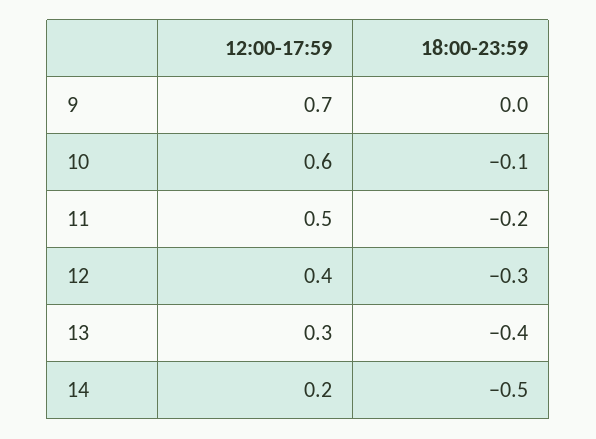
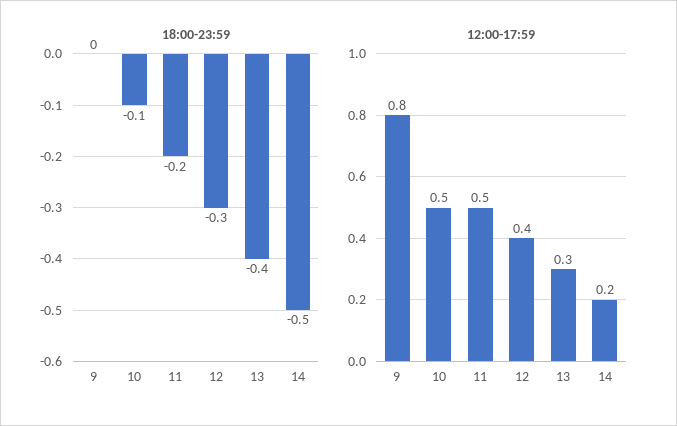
  {
    "12:00-17:59": {
-     "9": 0.7,
+     "9": 0.8,
-     "10": 0.6,
+     "10": 0.5,
      "11": 0.5,
      "12": 0.4,
      "13": 0.3,
      "14": 0.2
    },
    "18:00-23:59": {
      "9": 0,
      "10": -0.1,
      "11": -0.2,
      "12": -0.3,
      "13": -0.4,
      "14": -0.5
    }
  }

